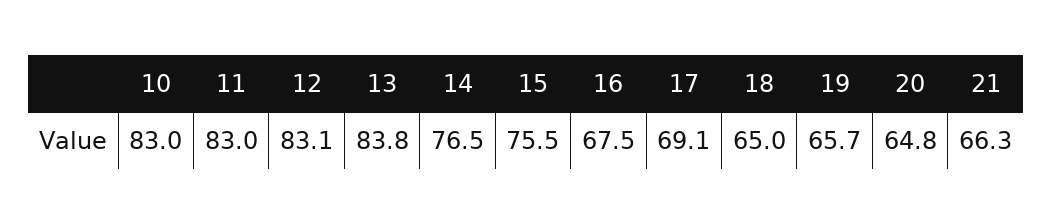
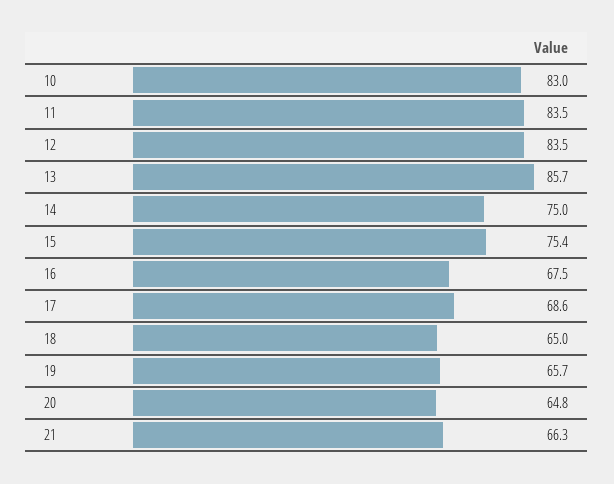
  {
    "10": 83,
-   "11": 83,
+   "11": 83.5,
-   "12": 83.1,
+   "12": 83.5,
-   "13": 83.8,
+   "13": 85.7,
-   "14": 76.5,
+   "14": 75,
-   "15": 75.5,
+   "15": 75.4,
    "16": 67.5,
-   "17": 69.1,
+   "17": 68.6,
    "18": 65,
    "19": 65.7,
    "20": 64.8,
    "21": 66.3
  }

